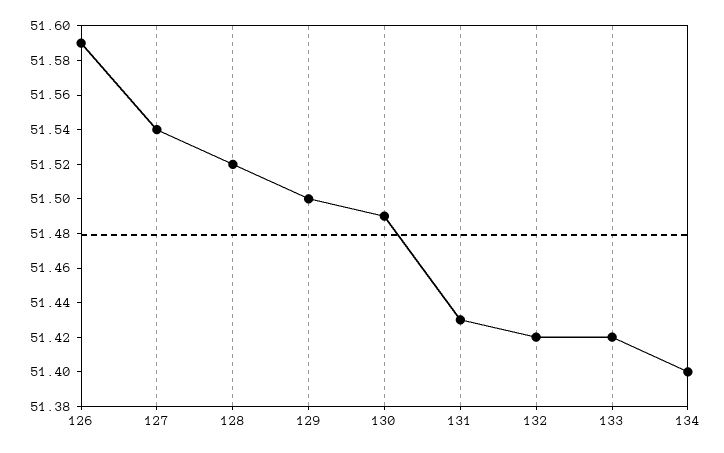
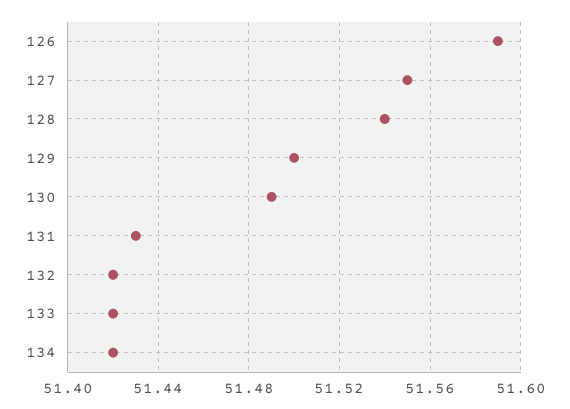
  {
    "126": 51.59,
-   "127": 51.54,
+   "127": 51.55,
-   "128": 51.52,
+   "128": 51.54,
    "129": 51.5,
    "130": 51.49,
    "131": 51.43,
    "132": 51.42,
    "133": 51.42,
-   "134": 51.4
+   "134": 51.42
  }

